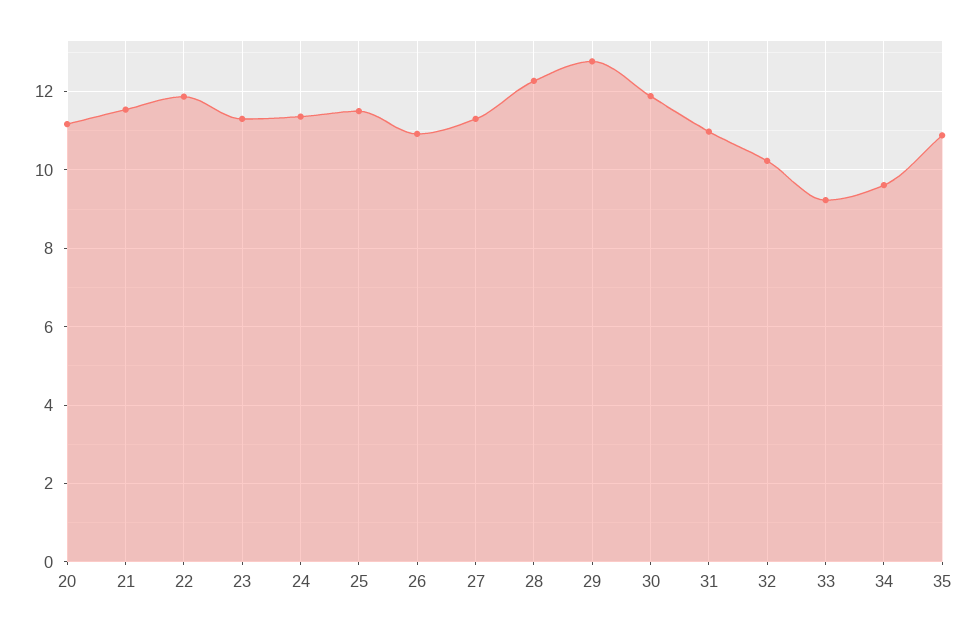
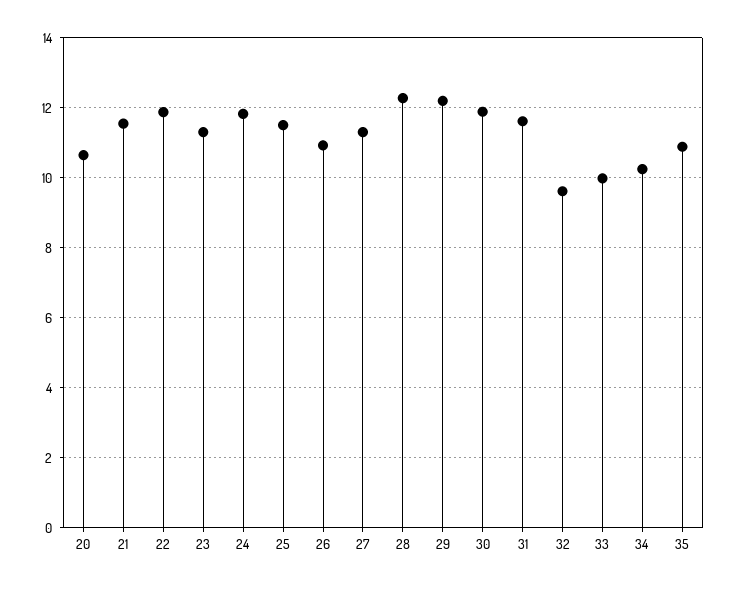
  {
-   "20": 11.2,
+   "20": 10.6,
    "21": 11.6,
    "22": 11.8,
    "23": 11.4,
-   "24": 11.4,
+   "24": 11.8,
    "25": 11.6,
    "26": 11,
    "27": 11.4,
    "28": 12.2,
-   "29": 12.8,
+   "29": 12.2,
    "30": 11.8,
-   "31": 11,
+   "31": 11.6,
-   "32": 10.2,
+   "32": 9.6,
-   "33": 9.2,
+   "33": 10,
-   "34": 9.6,
+   "34": 10.2,
    "35": 10.8
  }

